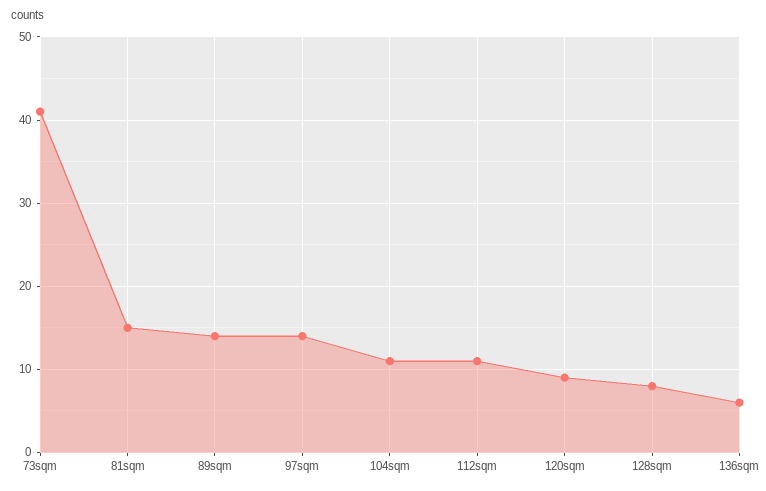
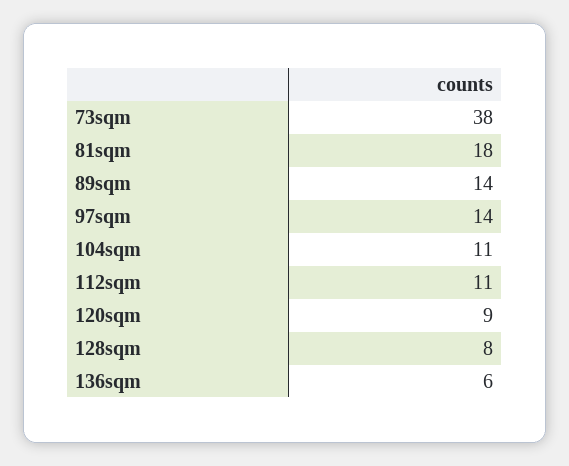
  {
-   "73sqm": 41,
+   "73sqm": 38,
-   "81sqm": 15,
+   "81sqm": 18,
    "89sqm": 14,
    "97sqm": 14,
    "104sqm": 11,
    "112sqm": 11,
    "120sqm": 9,
    "128sqm": 8,
    "136sqm": 6
  }

